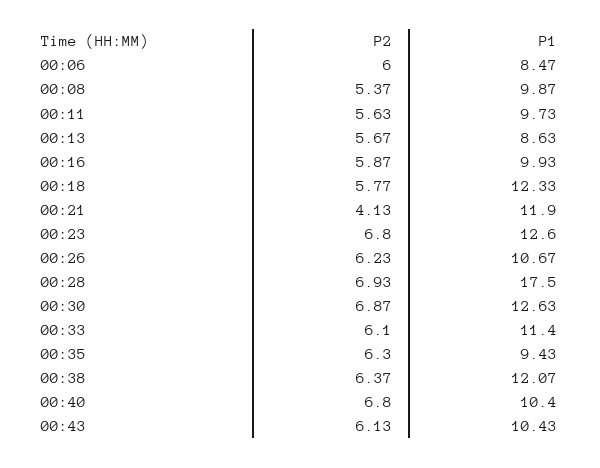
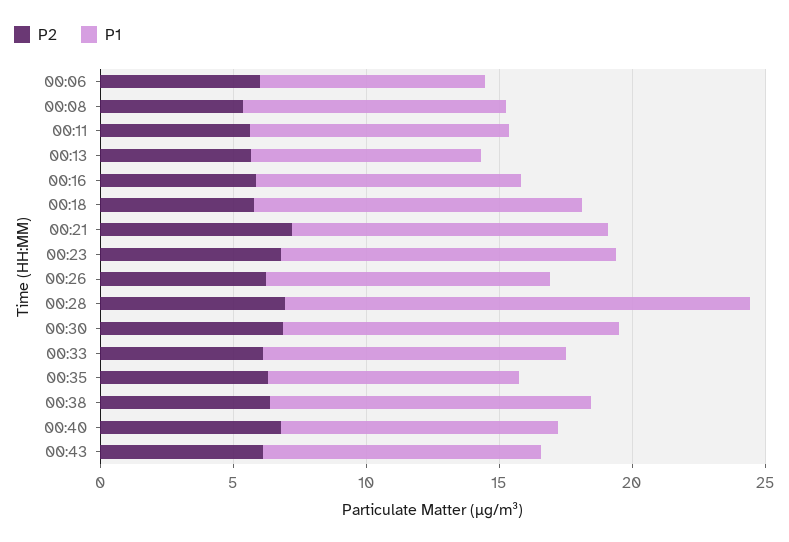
  {
    "P2": {
      "00:06": 6,
      "00:08": 5.37,
      "00:11": 5.63,
      "00:13": 5.67,
      "00:16": 5.87,
      "00:18": 5.77,
-     "00:21": 4.13,
+     "00:21": 7,
      "00:23": 6.8,
      "00:26": 6.23,
      "00:28": 6.93,
      "00:30": 6.87,
      "00:33": 6.1,
      "00:35": 6.3,
      "00:38": 6.37,
      "00:40": 6.8,
      "00:43": 6.13
    },
    "P1": {
      "00:06": 8.47,
      "00:08": 9.87,
      "00:11": 9.73,
      "00:13": 8.63,
      "00:16": 9.93,
      "00:18": 12.33,
      "00:21": 11.9,
      "00:23": 12.6,
      "00:26": 10.67,
      "00:28": 17.5,
      "00:30": 12.63,
      "00:33": 11.4,
      "00:35": 9.43,
      "00:38": 12.07,
      "00:40": 10.4,
      "00:43": 10.43
    }
  }

